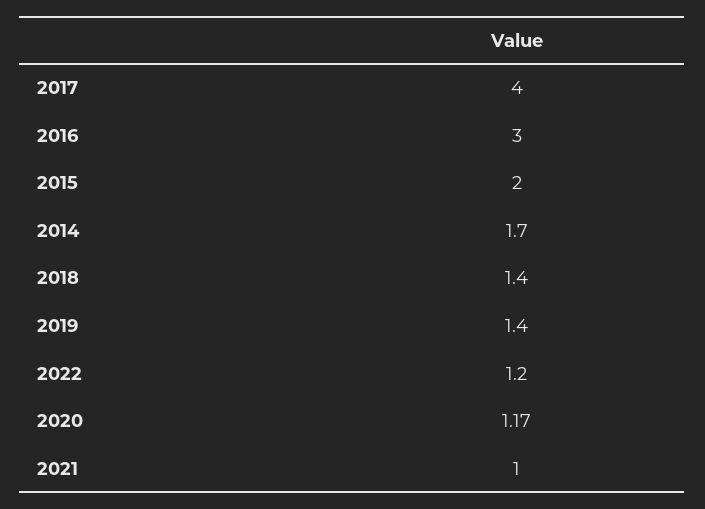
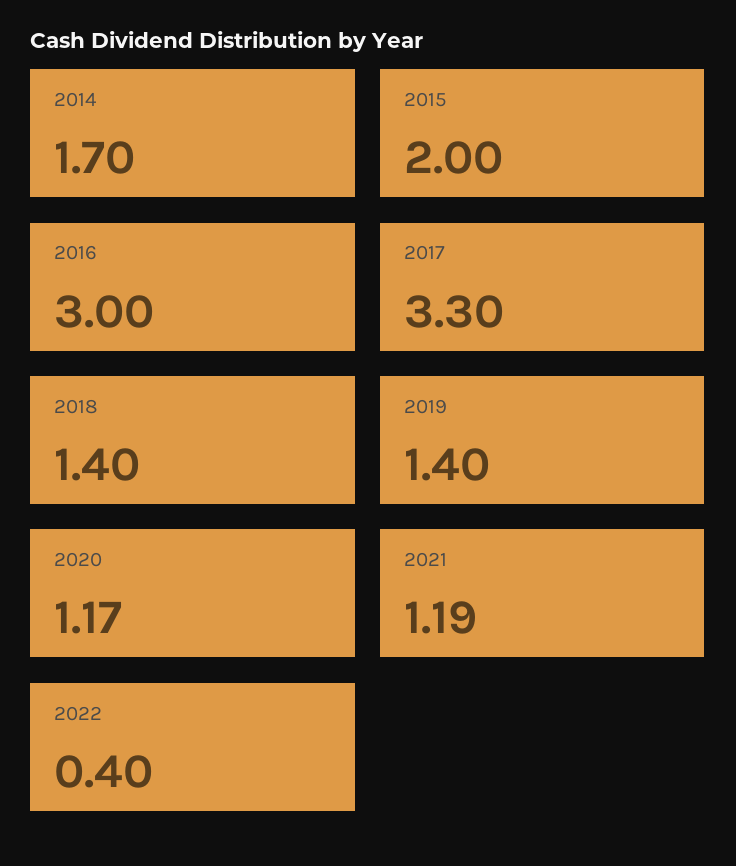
  {
-   "2017": 4,
+   "2017": 3.3,
    "2016": 3,
    "2015": 2,
    "2014": 1.7,
    "2018": 1.4,
    "2019": 1.4,
-   "2022": 1.2,
+   "2022": 0.4,
    "2020": 1.17,
-   "2021": 1
+   "2021": 1.19
  }

